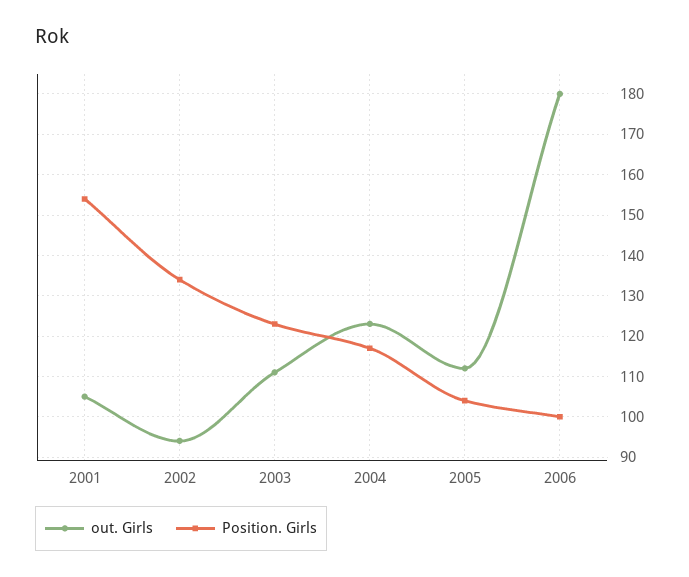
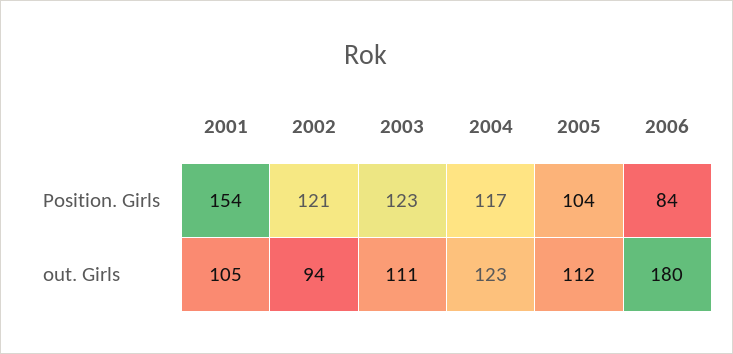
  {
    "out. Girls": {
      "2001": 105,
      "2002": 94,
      "2003": 111,
      "2004": 123,
      "2005": 112,
      "2006": 180
    },
    "Position. Girls": {
      "2001": 154,
-     "2002": 135,
+     "2002": 121,
      "2003": 123,
      "2004": 117,
      "2005": 104,
-     "2006": 100
+     "2006": 84
    }
  }

